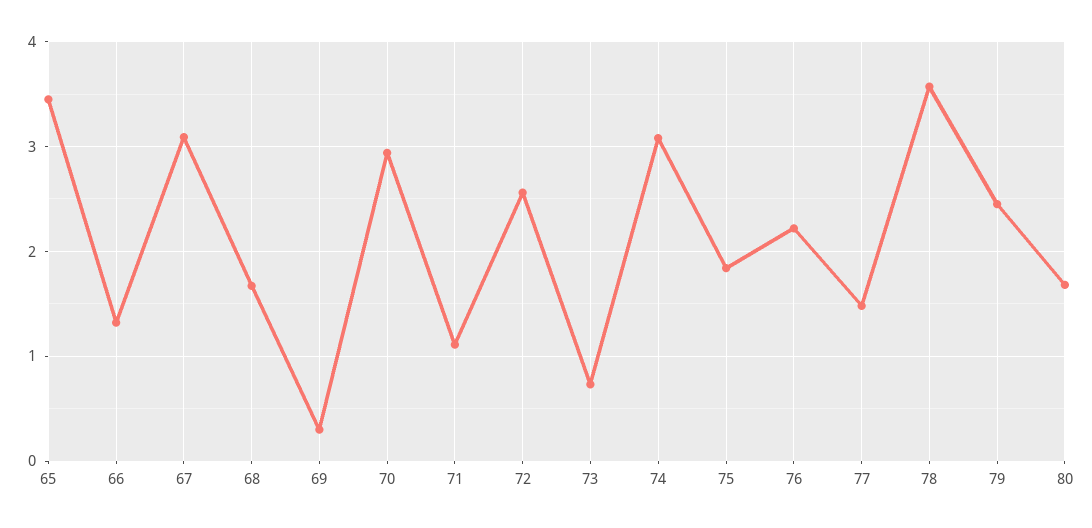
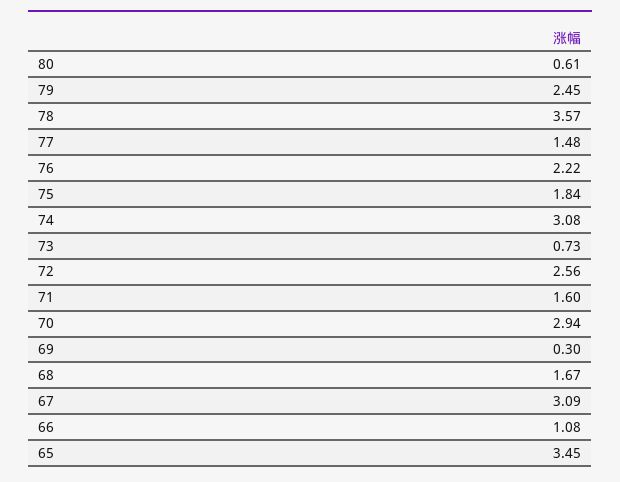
  {
    "65": 3.45,
-   "66": 1.3,
+   "66": 1.08,
    "67": 3.09,
    "68": 1.67,
    "69": 0.3,
    "70": 2.94,
-   "71": 1.1,
+   "71": 1.6,
    "72": 2.56,
    "73": 0.73,
    "74": 3.08,
    "75": 1.84,
    "76": 2.22,
    "77": 1.48,
    "78": 3.57,
    "79": 2.45,
-   "80": 1.7
+   "80": 0.61
  }

